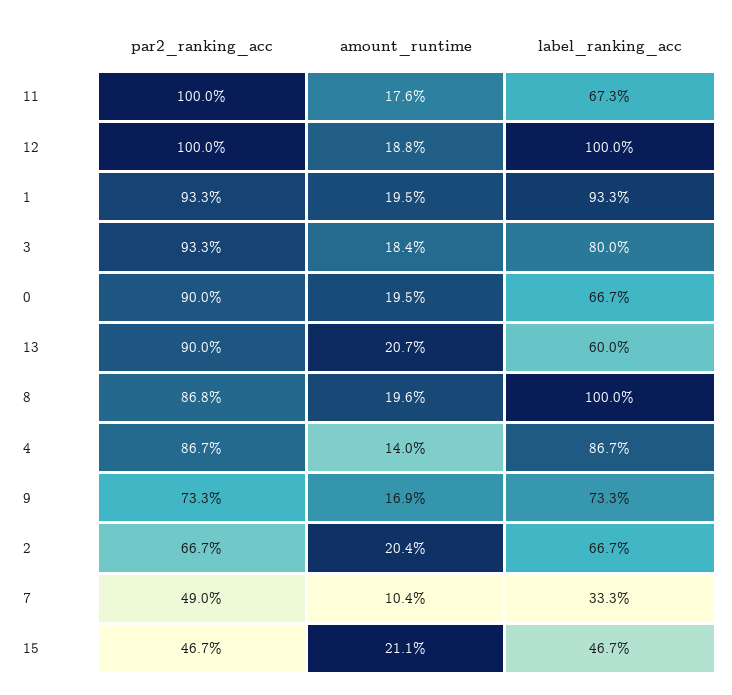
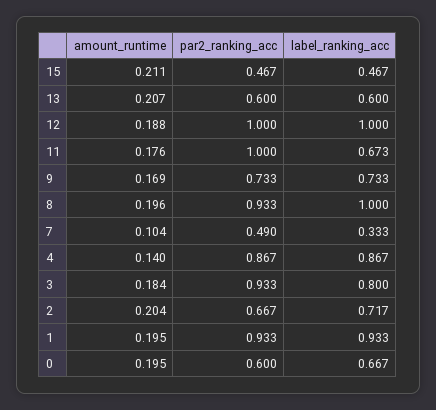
  {
    "par2_ranking_acc": {
      "11": 1,
      "12": 1,
      "1": 0.933,
      "3": 0.933,
-     "0": 0.9,
+     "0": 0.6,
-     "13": 0.9,
+     "13": 0.6,
-     "8": 0.868,
+     "8": 0.933,
      "4": 0.867,
      "9": 0.733,
      "2": 0.667,
      "7": 0.49,
      "15": 0.467
    },
    "amount_runtime": {
      "11": 0.176,
      "12": 0.188,
      "1": 0.195,
      "3": 0.184,
      "0": 0.195,
      "13": 0.207,
      "8": 0.196,
      "4": 0.14,
      "9": 0.169,
      "2": 0.204,
      "7": 0.104,
      "15": 0.211
    },
    "label_ranking_acc": {
      "11": 0.673,
      "12": 1,
      "1": 0.933,
      "3": 0.8,
      "0": 0.667,
      "13": 0.6,
      "8": 1,
      "4": 0.867,
      "9": 0.733,
-     "2": 0.667,
+     "2": 0.717,
      "7": 0.333,
      "15": 0.467
    }
  }

